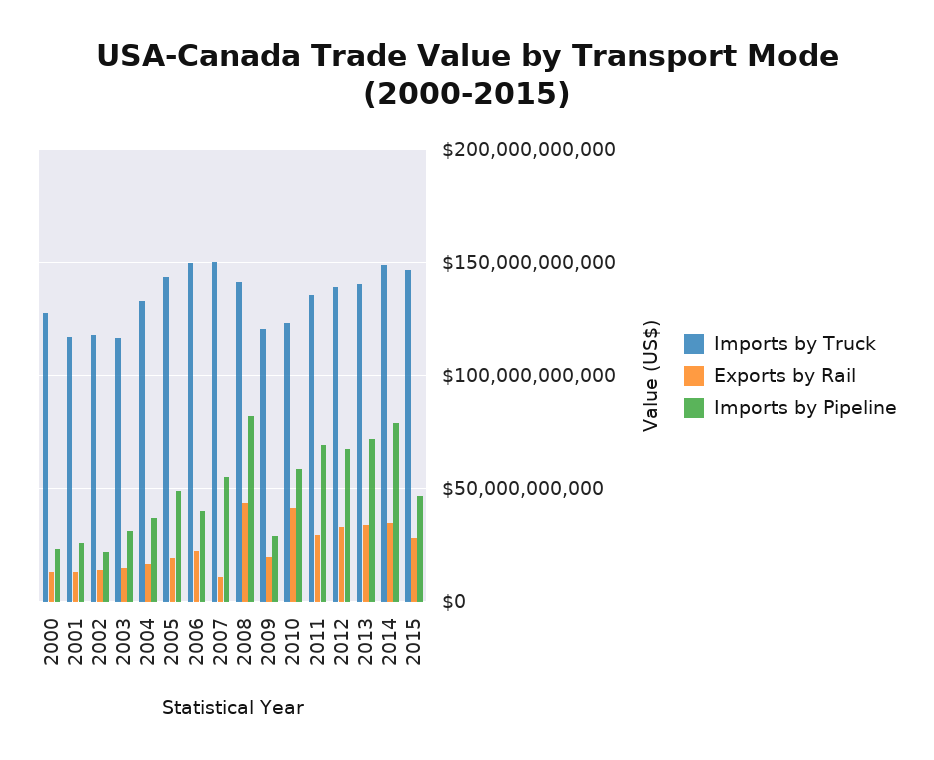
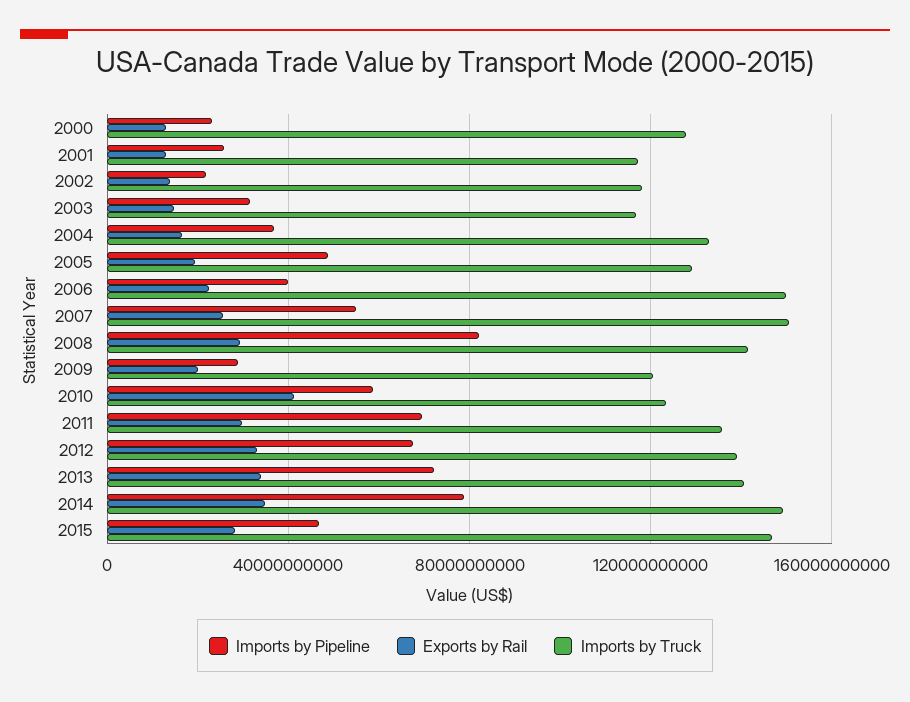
  {
    "Imports by Truck": {
      "2000": 130000000000,
      "2001": 115000000000,
      "2002": 120000000000,
      "2003": 115000000000,
      "2004": 135000000000,
-     "2005": 145000000000,
+     "2005": 130000000000,
      "2006": 150000000000,
      "2007": 150000000000,
      "2008": 140000000000,
      "2009": 120000000000,
      "2010": 125000000000,
      "2011": 135000000000,
      "2012": 140000000000,
      "2013": 140000000000,
      "2014": 150000000000,
      "2015": 145000000000
    },
    "Exports by Rail": {
      "2000": 15000000000,
      "2001": 15000000000,
      "2002": 15000000000,
      "2003": 15000000000,
      "2004": 15000000000,
      "2005": 20000000000,
      "2006": 20000000000,
-     "2007": 10000000000,
+     "2007": 25000000000,
-     "2008": 45000000000,
+     "2008": 30000000000,
      "2009": 20000000000,
      "2010": 40000000000,
      "2011": 30000000000,
      "2012": 35000000000,
      "2013": 35000000000,
      "2014": 35000000000,
      "2015": 30000000000
    },
    "Imports by Pipeline": {
      "2000": 25000000000,
      "2001": 25000000000,
      "2002": 20000000000,
      "2003": 30000000000,
      "2004": 35000000000,
      "2005": 50000000000,
      "2006": 40000000000,
      "2007": 55000000000,
      "2008": 80000000000,
      "2009": 30000000000,
      "2010": 60000000000,
      "2011": 70000000000,
      "2012": 65000000000,
      "2013": 70000000000,
      "2014": 80000000000,
      "2015": 45000000000
    }
  }

